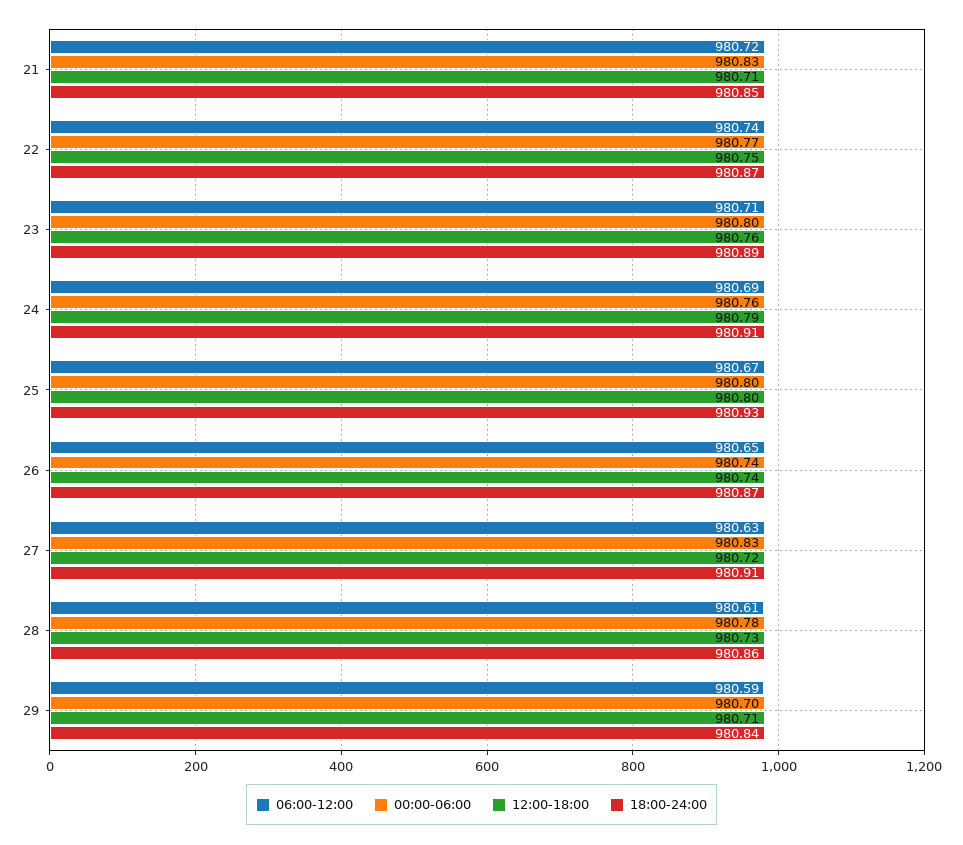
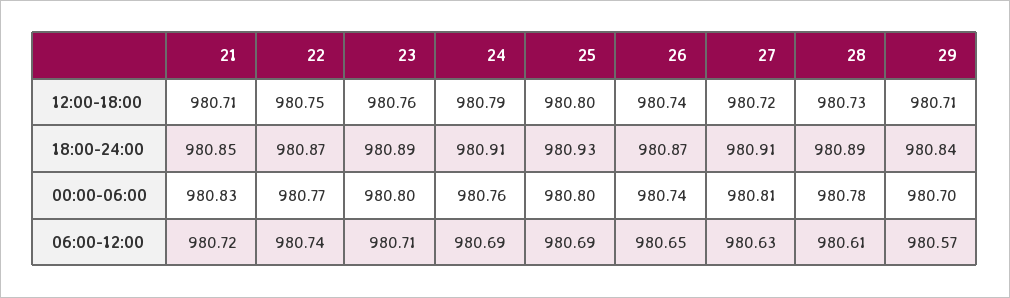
  {
    "06:00-12:00": {
      "21": 980.72,
      "22": 980.74,
      "23": 980.71,
      "24": 980.69,
-     "25": 980.67,
+     "25": 980.69,
      "26": 980.65,
      "27": 980.63,
      "28": 980.61,
-     "29": 980.59
+     "29": 980.57
    },
    "00:00-06:00": {
      "21": 980.83,
      "22": 980.77,
      "23": 980.8,
      "24": 980.76,
      "25": 980.8,
      "26": 980.74,
-     "27": 980.83,
+     "27": 980.81,
      "28": 980.78,
      "29": 980.7
    },
    "12:00-18:00": {
      "21": 980.71,
      "22": 980.75,
      "23": 980.76,
      "24": 980.79,
      "25": 980.8,
      "26": 980.74,
      "27": 980.72,
      "28": 980.73,
      "29": 980.71
    },
    "18:00-24:00": {
      "21": 980.85,
      "22": 980.87,
      "23": 980.89,
      "24": 980.91,
      "25": 980.93,
      "26": 980.87,
      "27": 980.91,
-     "28": 980.86,
+     "28": 980.89,
      "29": 980.84
    }
  }

